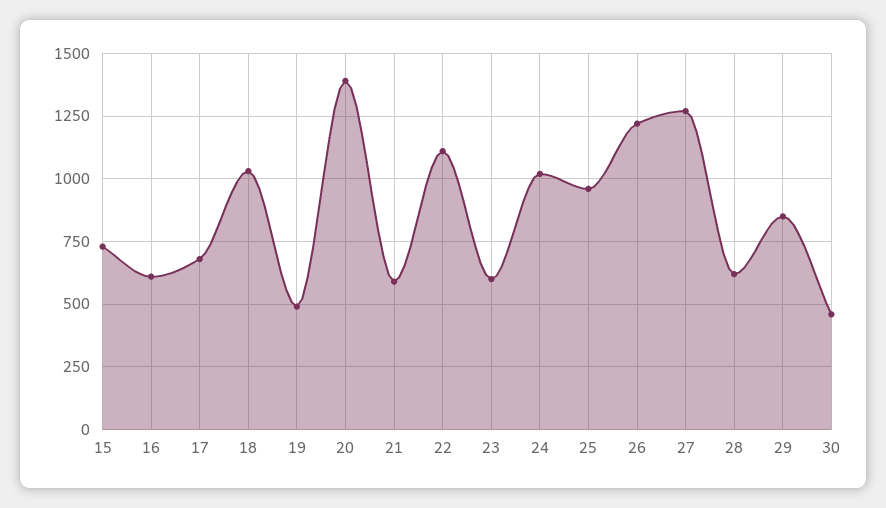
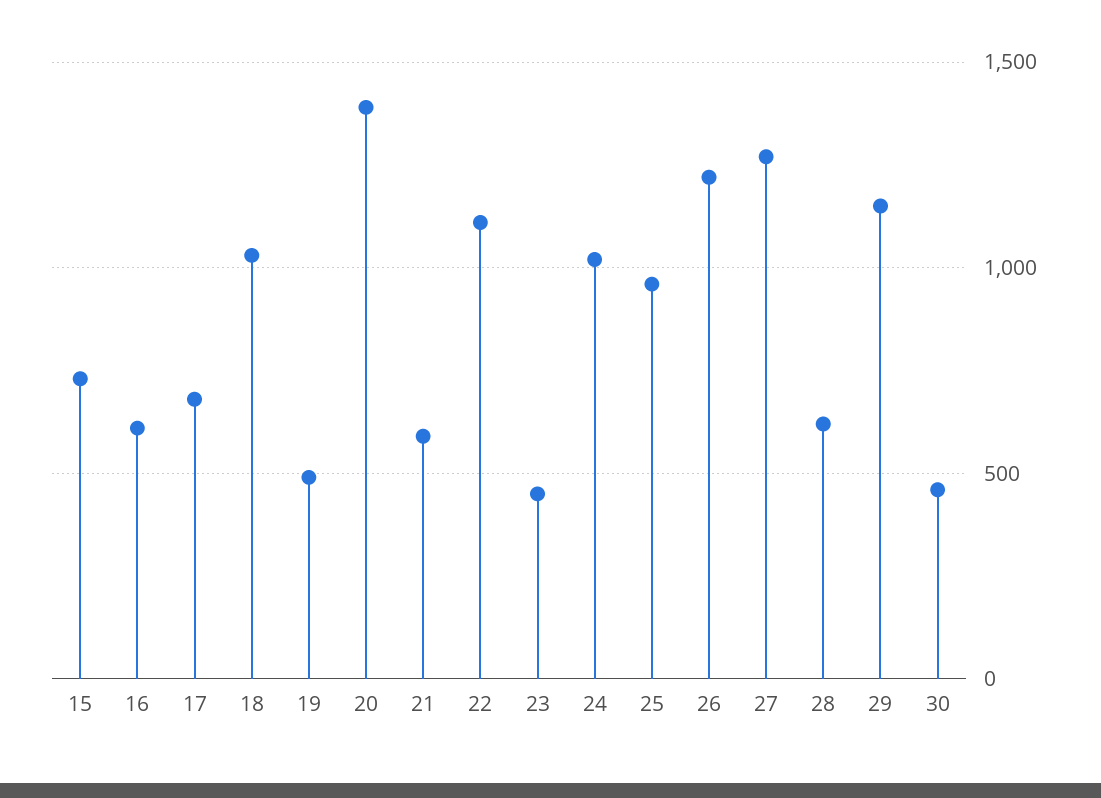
  {
    "15": 725,
    "16": 600,
    "17": 675,
    "18": 1025,
    "19": 500,
    "20": 1400,
    "21": 600,
    "22": 1100,
-   "23": 600,
+   "23": 450,
    "24": 1025,
    "25": 950,
    "26": 1225,
    "27": 1275,
    "28": 625,
-   "29": 850,
+   "29": 1150,
    "30": 450
  }

